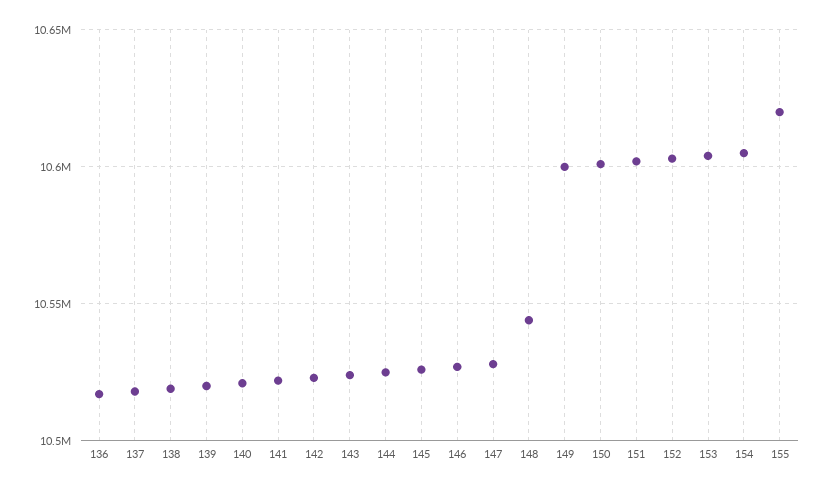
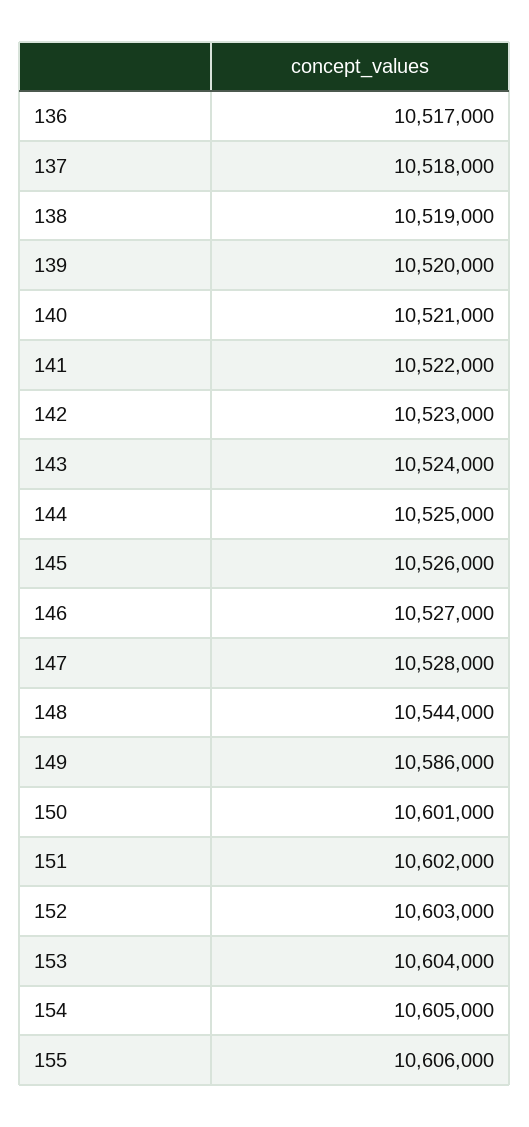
  {
    "136": 10517000,
    "137": 10518000,
    "138": 10519000,
    "139": 10520000,
    "140": 10521000,
    "141": 10522000,
    "142": 10523000,
    "143": 10524000,
    "144": 10525000,
    "145": 10526000,
    "146": 10527000,
    "147": 10528000,
    "148": 10544000,
-   "149": 10600000,
+   "149": 10586000,
    "150": 10601000,
    "151": 10602000,
    "152": 10603000,
    "153": 10604000,
    "154": 10605000,
-   "155": 10620000
+   "155": 10606000
  }

